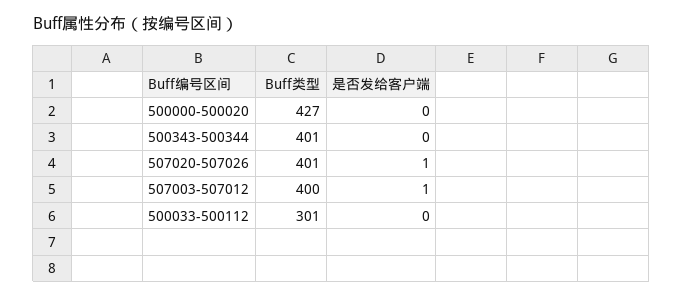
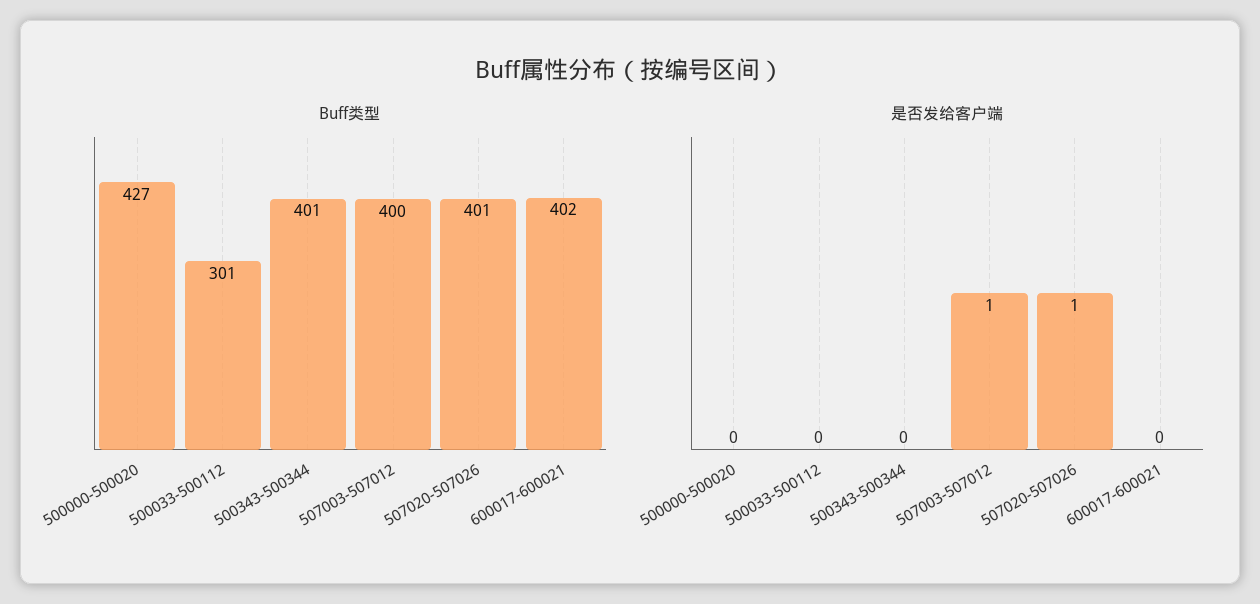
  {
    "Buff类型": {
      "500000-500020": 427,
      "500343-500344": 401,
      "507020-507026": 401,
      "507003-507012": 400,
-     "500033-500112": 301
+     "500033-500112": 301,
+     "600017-600021": 402
    },
    "是否发给客户端": {
      "500000-500020": 0,
      "500343-500344": 0,
      "507020-507026": 1,
      "507003-507012": 1,
-     "500033-500112": 0
+     "500033-500112": 0,
+     "600017-600021": 0
    }
  }

